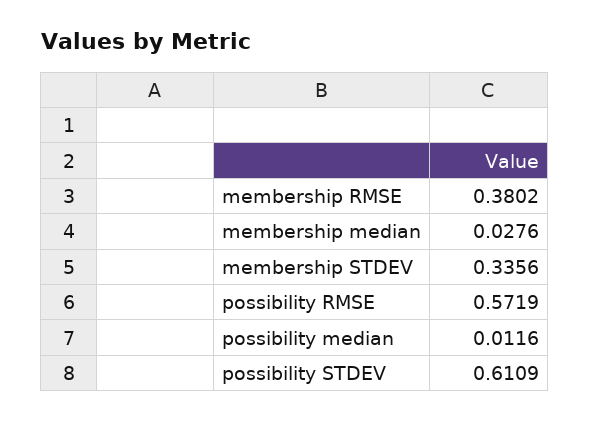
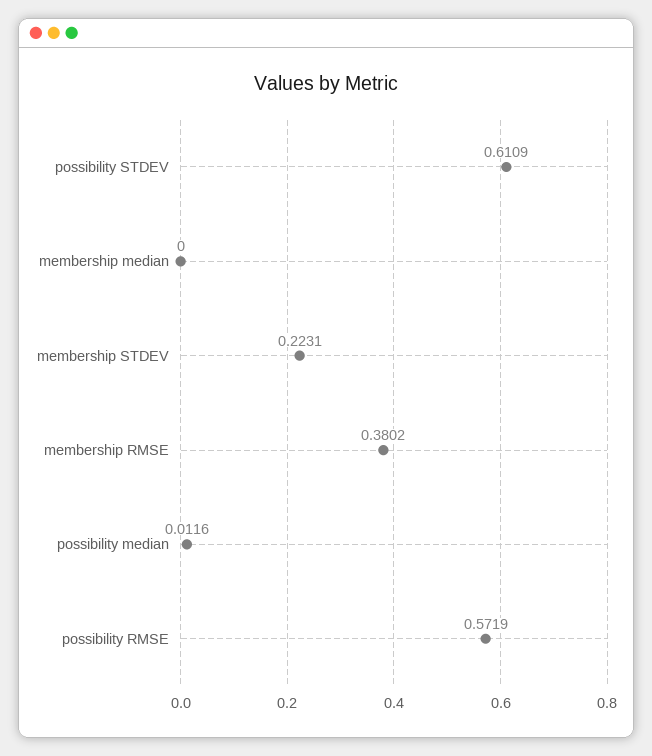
  {
    "membership RMSE": 0.3802,
-   "membership median": 0.0276,
+   "membership median": 0,
-   "membership STDEV": 0.3356,
+   "membership STDEV": 0.2231,
    "possibility RMSE": 0.5719,
    "possibility median": 0.0116,
    "possibility STDEV": 0.6109
  }

